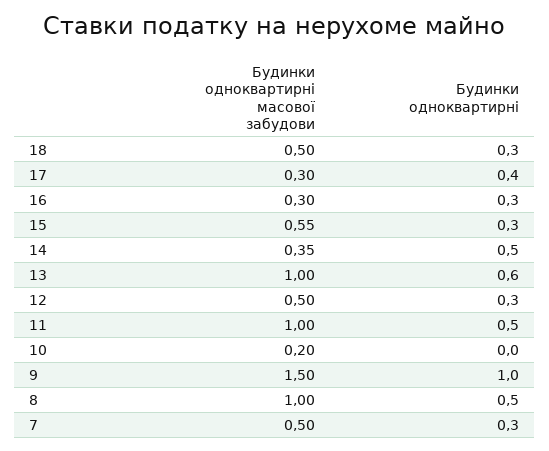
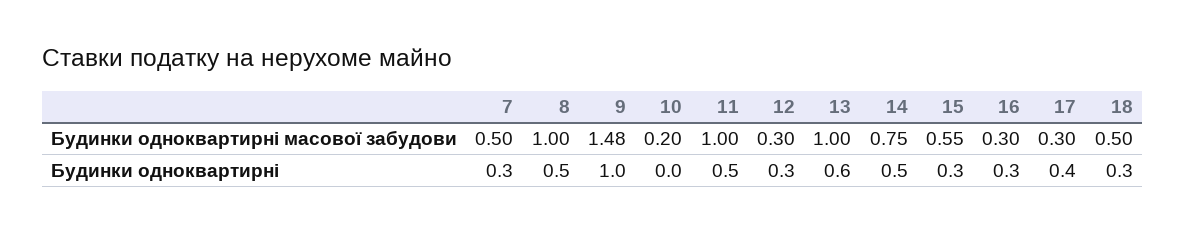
  {
    "Будинки одноквартирні масової забудови": {
      "18": 0.5,
      "17": 0.3,
      "16": 0.3,
      "15": 0.55,
-     "14": 0.35,
+     "14": 0.75,
      "13": 1,
-     "12": 0.5,
+     "12": 0.3,
      "11": 1,
      "10": 0.2,
-     "9": 1.5,
+     "9": 1.48,
      "8": 1,
      "7": 0.5
    },
    "Будинки одноквартирні": {
      "18": 0.3,
      "17": 0.4,
      "16": 0.3,
      "15": 0.3,
      "14": 0.5,
      "13": 0.6,
      "12": 0.3,
      "11": 0.5,
      "10": 0,
      "9": 1,
      "8": 0.5,
      "7": 0.3
    }
  }

